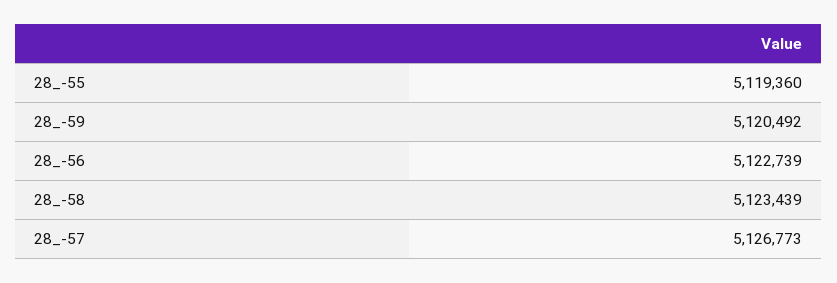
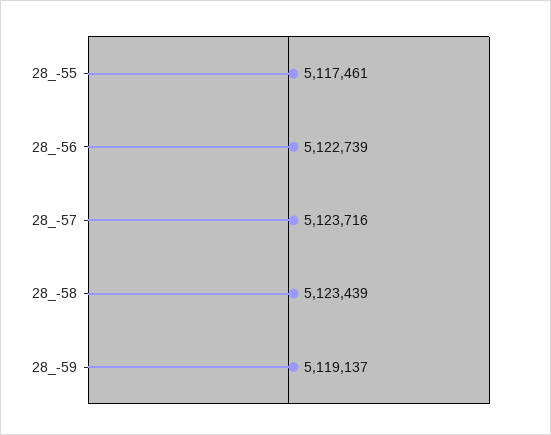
  {
-   "28_-55": 5119360,
+   "28_-55": 5117461,
-   "28_-59": 5120492,
+   "28_-59": 5119137,
    "28_-56": 5122739,
    "28_-58": 5123439,
-   "28_-57": 5126773
+   "28_-57": 5123716
  }

